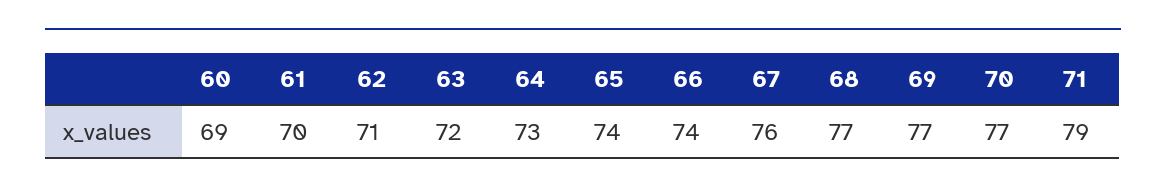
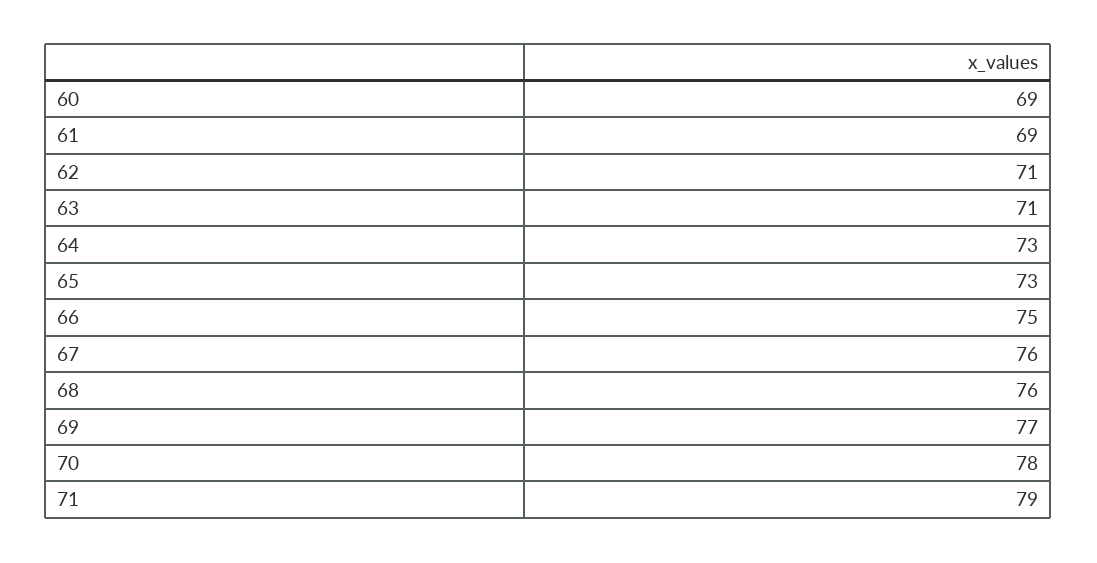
  {
    "60": 69,
-   "61": 70,
+   "61": 69,
    "62": 71,
-   "63": 72,
+   "63": 71,
    "64": 73,
-   "65": 74,
+   "65": 73,
-   "66": 74,
+   "66": 75,
    "67": 76,
-   "68": 77,
+   "68": 76,
    "69": 77,
-   "70": 77,
+   "70": 78,
    "71": 79
  }

